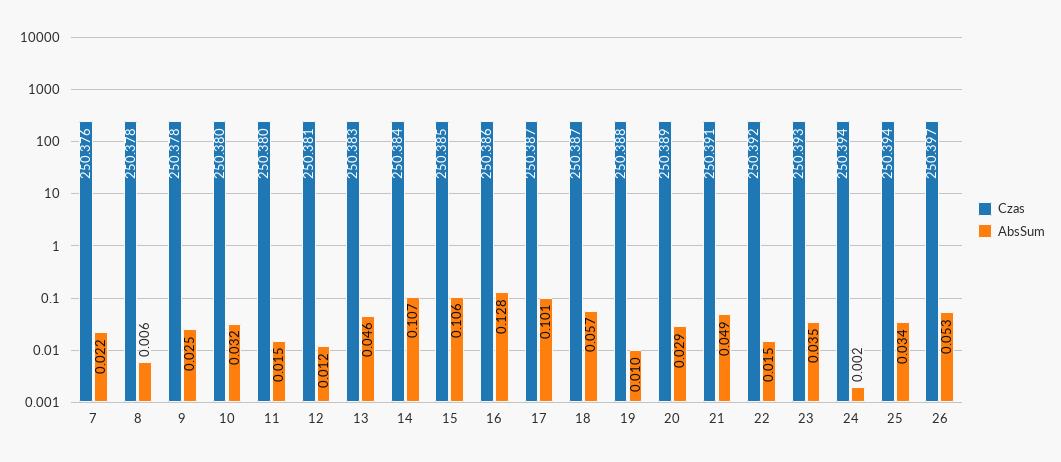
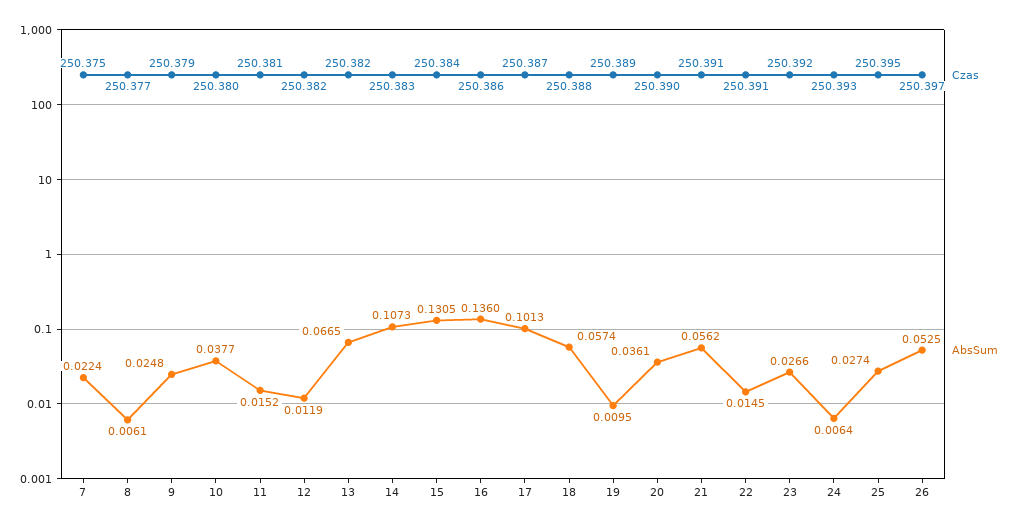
  {
    "Czas": {
-     "7": 250.376,
+     "7": 250.375,
-     "8": 250.378,
+     "8": 250.377,
-     "9": 250.378,
+     "9": 250.379,
      "10": 250.38,
-     "11": 250.38,
+     "11": 250.381,
-     "12": 250.381,
+     "12": 250.382,
-     "13": 250.383,
+     "13": 250.382,
-     "14": 250.384,
+     "14": 250.383,
-     "15": 250.385,
+     "15": 250.384,
      "16": 250.386,
      "17": 250.387,
-     "18": 250.387,
+     "18": 250.388,
-     "19": 250.388,
+     "19": 250.389,
-     "20": 250.389,
+     "20": 250.39,
      "21": 250.391,
-     "22": 250.392,
+     "22": 250.391,
-     "23": 250.393,
+     "23": 250.392,
-     "24": 250.394,
+     "24": 250.393,
-     "25": 250.394,
+     "25": 250.395,
      "26": 250.397
    },
    "AbsSum": {
      "7": 0.0224,
      "8": 0.0061,
      "9": 0.0248,
-     "10": 0.032,
+     "10": 0.0377,
      "11": 0.0152,
      "12": 0.0119,
-     "13": 0.046,
+     "13": 0.0665,
      "14": 0.1073,
-     "15": 0.106,
+     "15": 0.1305,
-     "16": 0.128,
+     "16": 0.136,
      "17": 0.1013,
      "18": 0.0574,
      "19": 0.0095,
-     "20": 0.029,
+     "20": 0.0361,
-     "21": 0.049,
+     "21": 0.0562,
      "22": 0.0145,
-     "23": 0.035,
+     "23": 0.0266,
-     "24": 0.002,
+     "24": 0.0064,
-     "25": 0.034,
+     "25": 0.0274,
      "26": 0.0525
    }
  }

